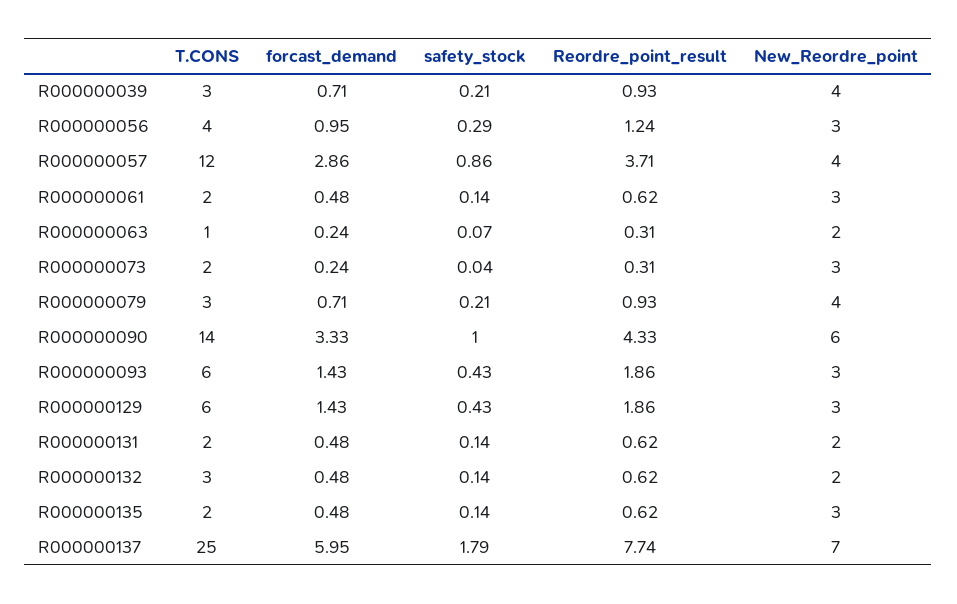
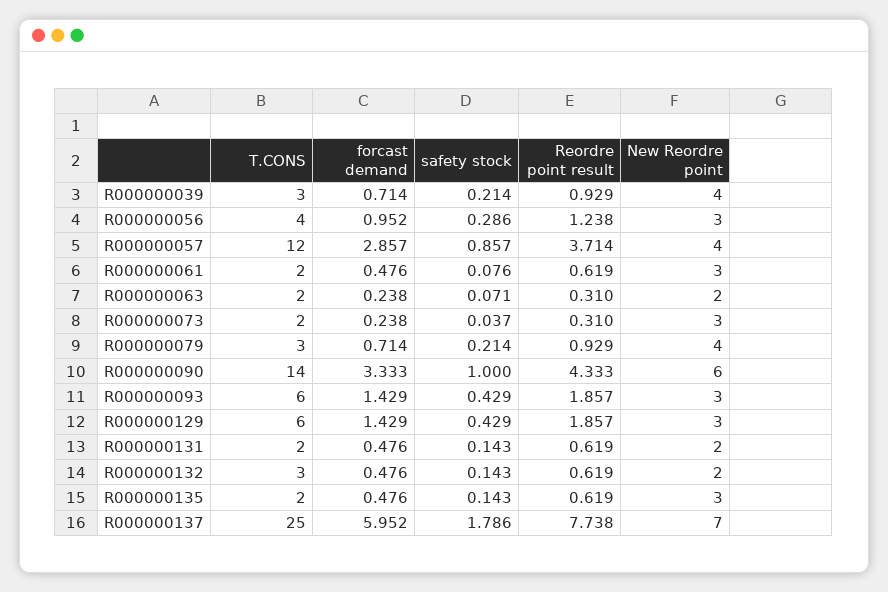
  {
    "T.CONS": {
      "R000000039": 3,
      "R000000056": 4,
      "R000000057": 12,
      "R000000061": 2,
-     "R000000063": 1,
+     "R000000063": 2,
      "R000000073": 2,
      "R000000079": 3,
      "R000000090": 14,
      "R000000093": 6,
      "R000000129": 6,
      "R000000131": 2,
      "R000000132": 3,
      "R000000135": 2,
      "R000000137": 25
    },
    "forcast_demand": {
      "R000000039": 0.714,
      "R000000056": 0.952,
      "R000000057": 2.857,
      "R000000061": 0.476,
      "R000000063": 0.238,
      "R000000073": 0.238,
      "R000000079": 0.714,
      "R000000090": 3.333,
      "R000000093": 1.429,
      "R000000129": 1.429,
      "R000000131": 0.476,
      "R000000132": 0.476,
      "R000000135": 0.476,
      "R000000137": 5.952
    },
    "safety_stock": {
      "R000000039": 0.214,
      "R000000056": 0.286,
      "R000000057": 0.857,
-     "R000000061": 0.14,
+     "R000000061": 0.076,
      "R000000063": 0.071,
      "R000000073": 0.037,
      "R000000079": 0.214,
      "R000000090": 1,
      "R000000093": 0.429,
      "R000000129": 0.429,
      "R000000131": 0.143,
      "R000000132": 0.143,
      "R000000135": 0.143,
      "R000000137": 1.786
    },
    "Reordre_point_result": {
      "R000000039": 0.929,
      "R000000056": 1.238,
      "R000000057": 3.714,
      "R000000061": 0.619,
      "R000000063": 0.31,
      "R000000073": 0.31,
      "R000000079": 0.929,
      "R000000090": 4.333,
      "R000000093": 1.857,
      "R000000129": 1.857,
      "R000000131": 0.619,
      "R000000132": 0.619,
      "R000000135": 0.619,
      "R000000137": 7.738
    },
    "New_Reordre_point": {
      "R000000039": 4,
      "R000000056": 3,
      "R000000057": 4,
      "R000000061": 3,
      "R000000063": 2,
      "R000000073": 3,
      "R000000079": 4,
      "R000000090": 6,
      "R000000093": 3,
      "R000000129": 3,
      "R000000131": 2,
      "R000000132": 2,
      "R000000135": 3,
      "R000000137": 7
    }
  }

